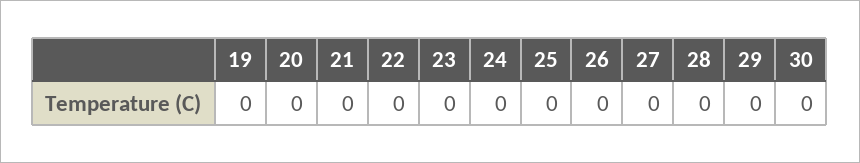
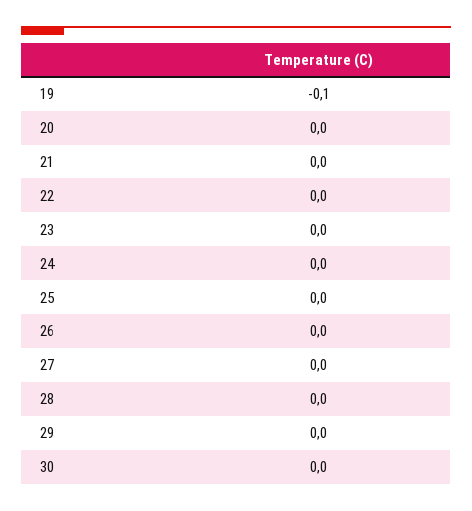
  {
-   "19": 0,
+   "19": -0.1,
    "20": 0,
    "21": 0,
    "22": 0,
    "23": 0,
    "24": 0,
    "25": 0,
    "26": 0,
    "27": 0,
    "28": 0,
    "29": 0,
    "30": 0
  }

